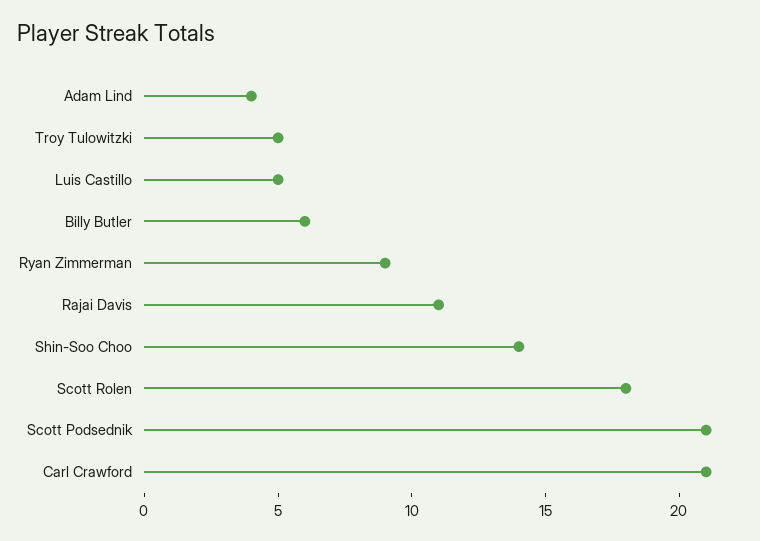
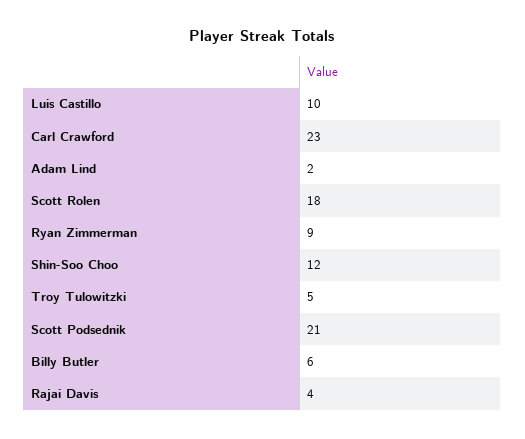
  {
-   "Adam Lind": 4,
+   "Adam Lind": 2,
    "Troy Tulowitzki": 5,
-   "Luis Castillo": 5,
+   "Luis Castillo": 10,
    "Billy Butler": 6,
    "Ryan Zimmerman": 9,
-   "Rajai Davis": 11,
+   "Rajai Davis": 4,
-   "Shin-Soo Choo": 14,
+   "Shin-Soo Choo": 12,
    "Scott Rolen": 18,
    "Scott Podsednik": 21,
-   "Carl Crawford": 21
+   "Carl Crawford": 23
  }

